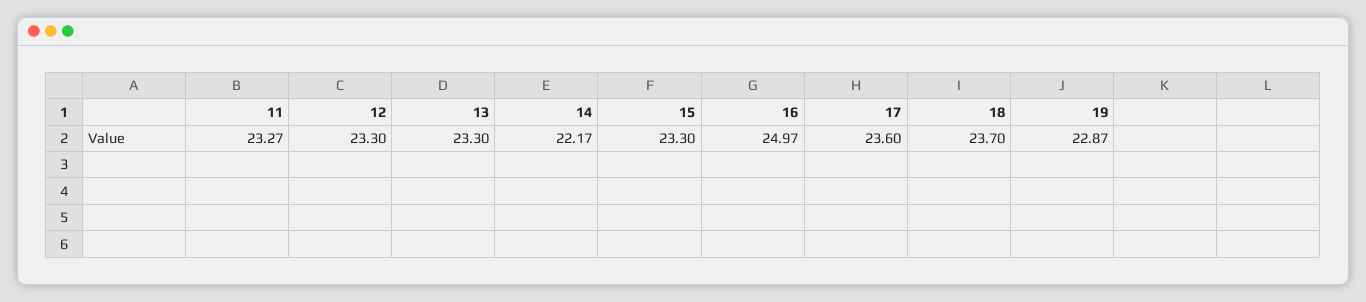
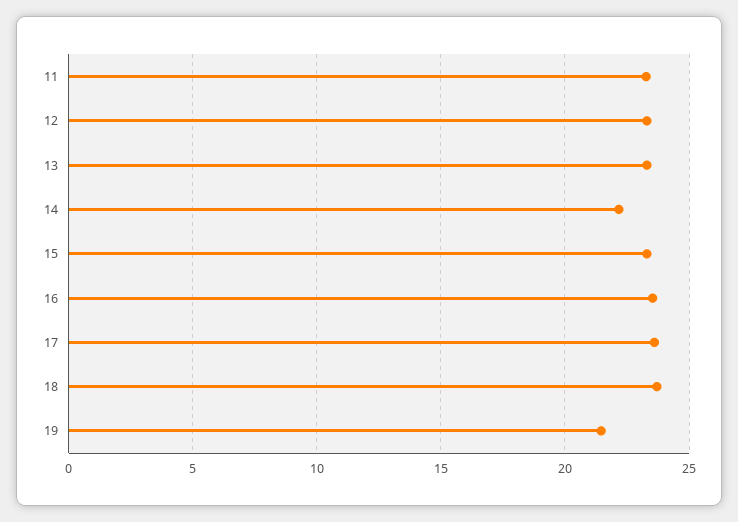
  {
    "11": 23.27,
    "12": 23.3,
    "13": 23.3,
    "14": 22.17,
    "15": 23.3,
-   "16": 24.97,
+   "16": 23.5,
    "17": 23.6,
    "18": 23.7,
-   "19": 22.87
+   "19": 21.5
  }

